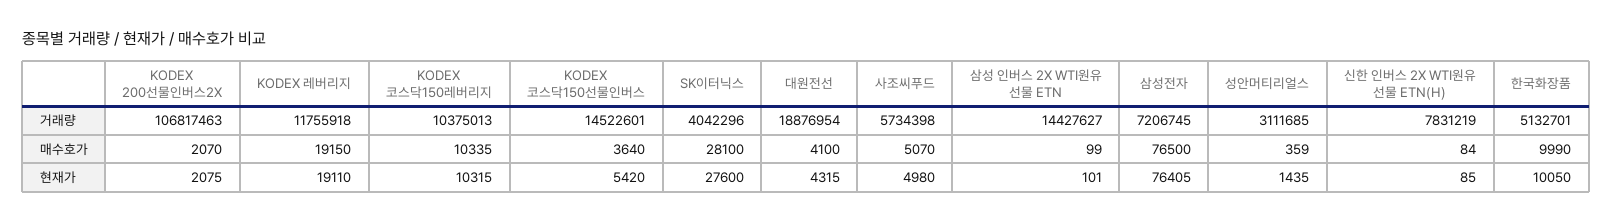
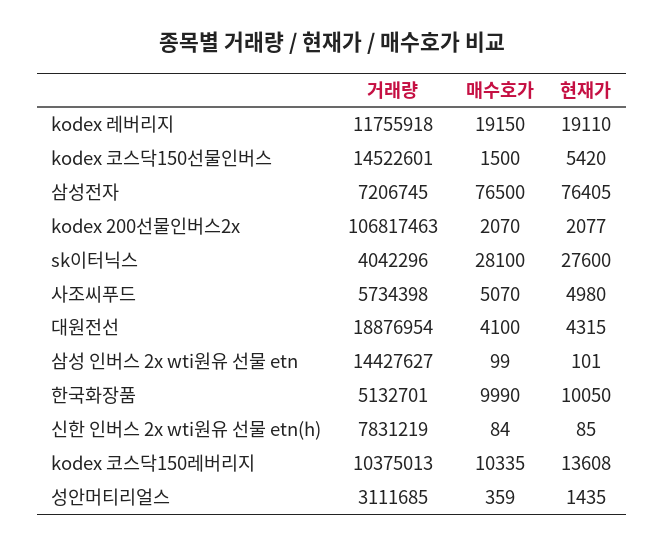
  {
    "KODEX 200선물인버스2X": {
      "거래량": 106817463,
      "매수호가": 2070,
-     "현재가": 2075
+     "현재가": 2077
    },
    "KODEX 레버리지": {
      "거래량": 11755918,
      "매수호가": 19150,
      "현재가": 19110
    },
    "KODEX 코스닥150레버리지": {
      "거래량": 10375013,
      "매수호가": 10335,
-     "현재가": 10315
+     "현재가": 13608
    },
    "KODEX 코스닥150선물인버스": {
      "거래량": 14522601,
-     "매수호가": 3640,
+     "매수호가": 1500,
      "현재가": 5420
    },
    "SK이터닉스": {
      "거래량": 4042296,
      "매수호가": 28100,
      "현재가": 27600
    },
    "대원전선": {
      "거래량": 18876954,
      "매수호가": 4100,
      "현재가": 4315
    },
    "사조씨푸드": {
      "거래량": 5734398,
      "매수호가": 5070,
      "현재가": 4980
    },
    "삼성 인버스 2X WTI원유 선물 ETN": {
      "거래량": 14427627,
      "매수호가": 99,
      "현재가": 101
    },
    "삼성전자": {
      "거래량": 7206745,
      "매수호가": 76500,
      "현재가": 76405
    },
    "성안머티리얼스": {
      "거래량": 3111685,
      "매수호가": 359,
      "현재가": 1435
    },
    "신한 인버스 2X WTI원유 선물 ETN(H)": {
      "거래량": 7831219,
      "매수호가": 84,
      "현재가": 85
    },
    "한국화장품": {
      "거래량": 5132701,
      "매수호가": 9990,
      "현재가": 10050
    }
  }

